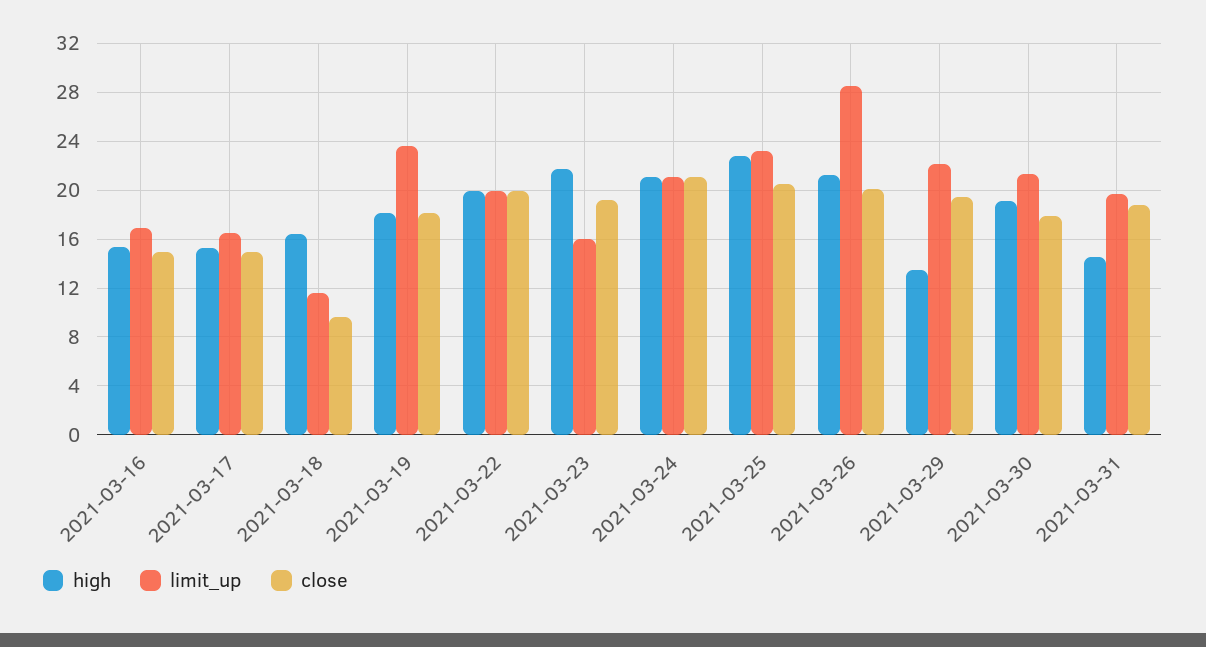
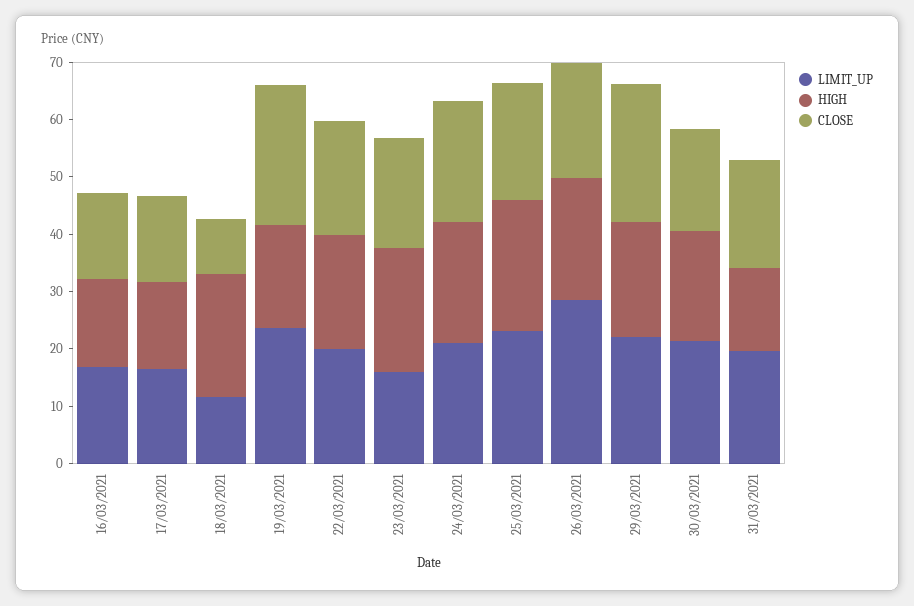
  {
    "high": {
      "2021-03-16": 15.5,
      "2021-03-17": 15.5,
-     "2021-03-18": 16.5,
+     "2021-03-18": 22,
      "2021-03-19": 18,
      "2021-03-22": 20,
      "2021-03-23": 21.5,
      "2021-03-24": 21,
      "2021-03-25": 23,
      "2021-03-26": 21.5,
-     "2021-03-29": 13.5,
+     "2021-03-29": 20,
      "2021-03-30": 19,
      "2021-03-31": 14.5
    },
    "limit_up": {
      "2021-03-16": 17,
      "2021-03-17": 16.5,
      "2021-03-18": 11.5,
      "2021-03-19": 23.5,
      "2021-03-22": 20,
      "2021-03-23": 16,
      "2021-03-24": 21,
      "2021-03-25": 23,
      "2021-03-26": 28.5,
      "2021-03-29": 22,
      "2021-03-30": 21.5,
      "2021-03-31": 19.5
    },
    "close": {
      "2021-03-16": 15,
      "2021-03-17": 15,
      "2021-03-18": 9.5,
-     "2021-03-19": 18,
+     "2021-03-19": 24,
      "2021-03-22": 20,
      "2021-03-23": 19,
      "2021-03-24": 21,
      "2021-03-25": 20.5,
      "2021-03-26": 20,
-     "2021-03-29": 19.5,
+     "2021-03-29": 24,
      "2021-03-30": 18,
      "2021-03-31": 19
    }
  }

